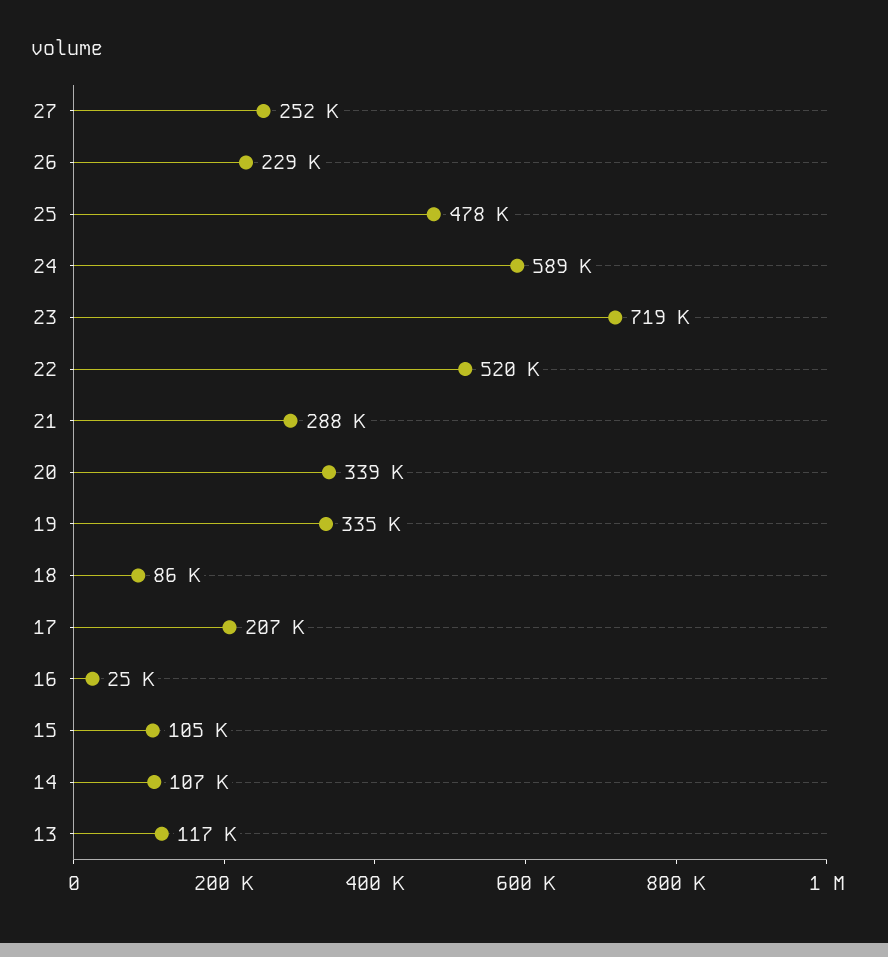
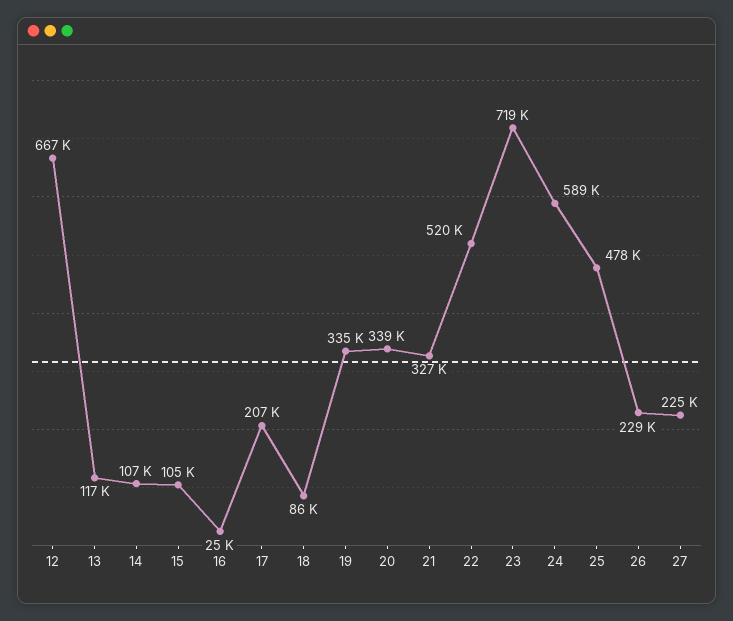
  {
-   "27": 252000,
+   "27": 225000,
    "26": 229000,
    "25": 478000,
    "24": 589000,
    "23": 719000,
    "22": 520000,
-   "21": 288000,
+   "21": 327000,
    "20": 339000,
    "19": 335000,
    "18": 86000,
    "17": 207000,
    "16": 25000,
    "15": 105000,
    "14": 107000,
-   "13": 117000
+   "13": 117000,
+   "12": 667000
  }

